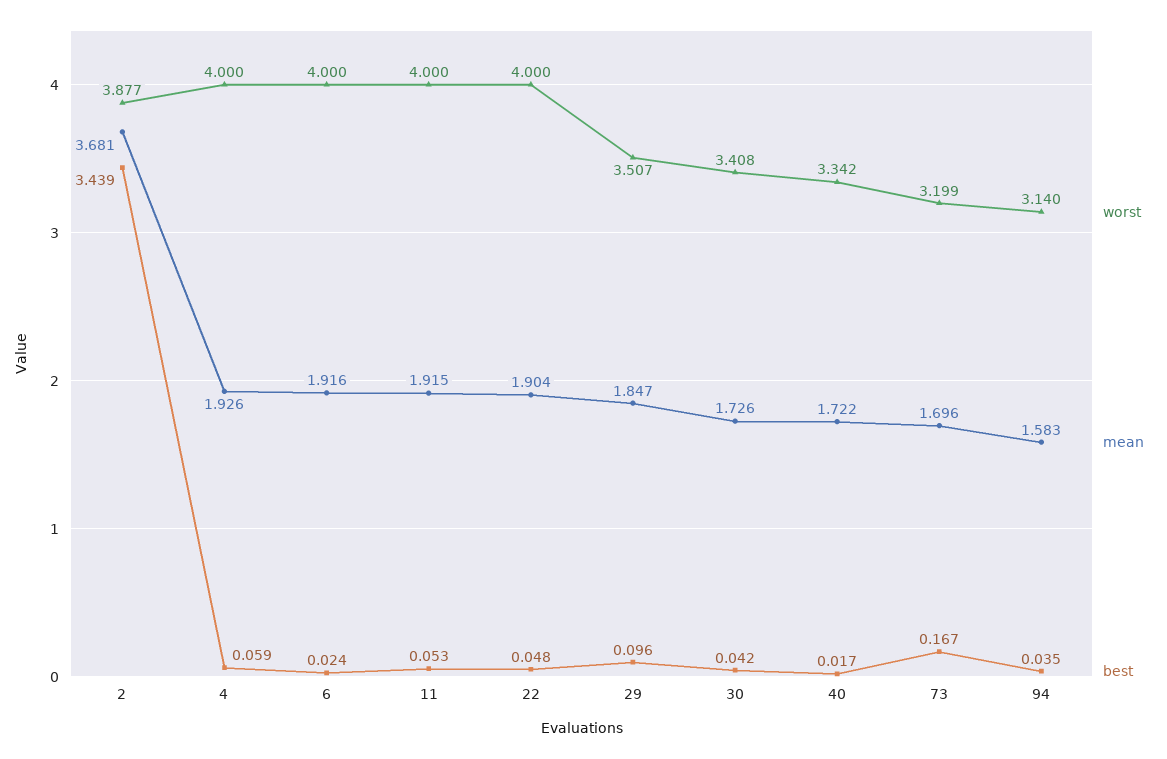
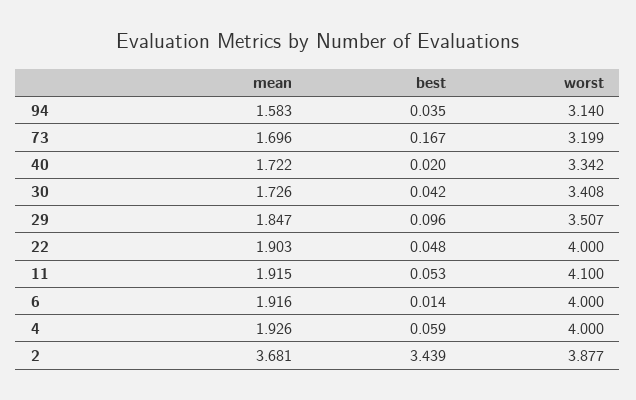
  {
    "worst": {
      "2": 3.877,
      "4": 4,
      "6": 4,
-     "11": 4,
+     "11": 4.1,
      "22": 4,
      "29": 3.507,
      "30": 3.408,
      "40": 3.342,
      "73": 3.199,
      "94": 3.14
    },
    "mean": {
      "2": 3.681,
      "4": 1.926,
      "6": 1.916,
      "11": 1.915,
-     "22": 1.904,
+     "22": 1.903,
      "29": 1.847,
      "30": 1.726,
      "40": 1.722,
      "73": 1.696,
      "94": 1.583
    },
    "best": {
      "2": 3.439,
      "4": 0.059,
-     "6": 0.024,
+     "6": 0.014,
      "11": 0.053,
      "22": 0.048,
      "29": 0.096,
      "30": 0.042,
-     "40": 0.017,
+     "40": 0.02,
      "73": 0.167,
      "94": 0.035
    }
  }

